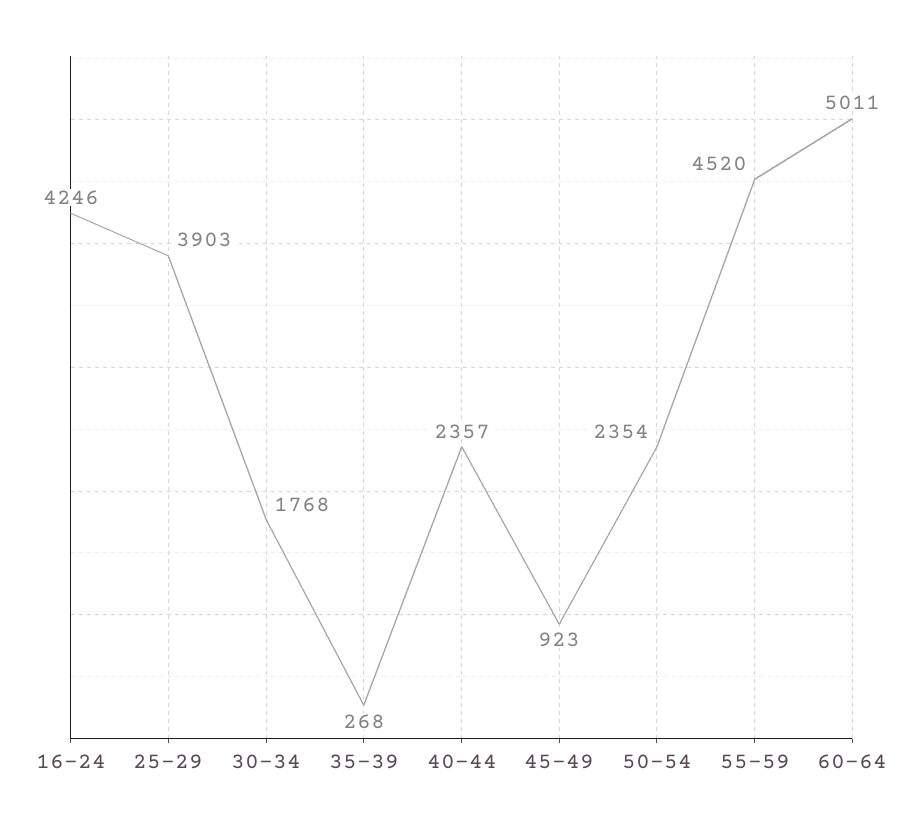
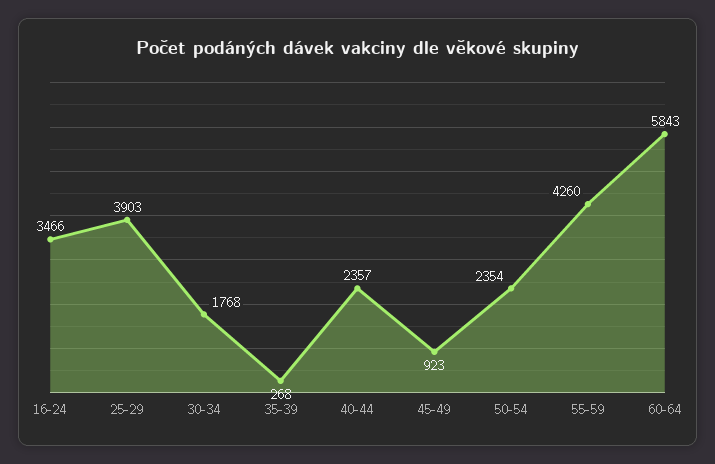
  {
-   "16-24": 4246,
+   "16-24": 3466,
    "25-29": 3903,
    "30-34": 1768,
    "35-39": 268,
    "40-44": 2357,
    "45-49": 923,
    "50-54": 2354,
-   "55-59": 4520,
+   "55-59": 4260,
-   "60-64": 5011
+   "60-64": 5843
  }

